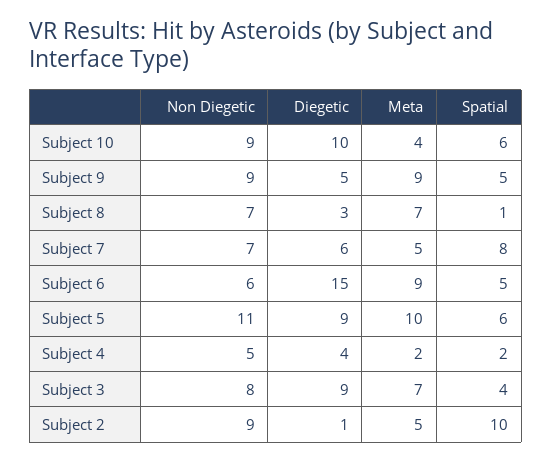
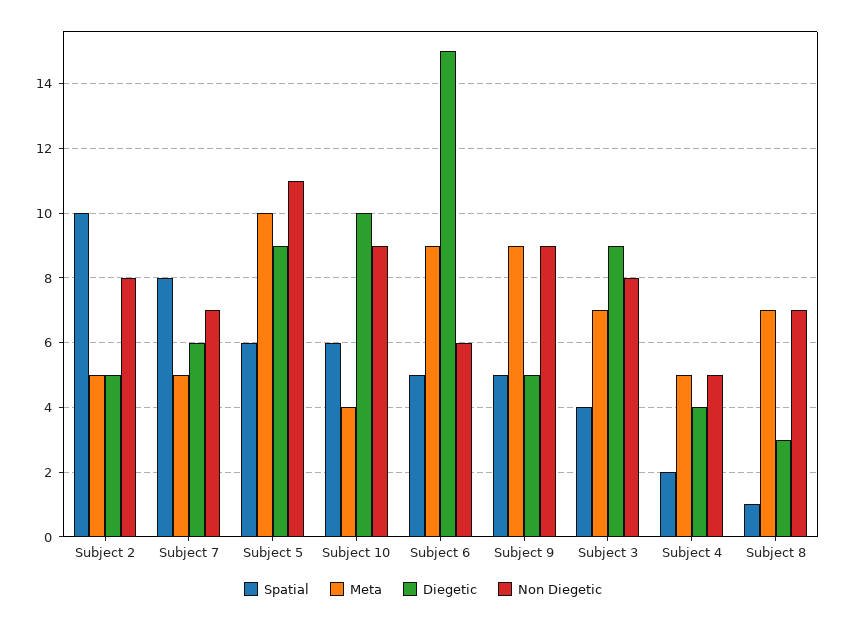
  {
    "Non Diegetic": {
      "Subject 10": 9,
      "Subject 9": 9,
      "Subject 8": 7,
      "Subject 7": 7,
      "Subject 6": 6,
      "Subject 5": 11,
      "Subject 4": 5,
      "Subject 3": 8,
-     "Subject 2": 9
+     "Subject 2": 8
    },
    "Diegetic": {
      "Subject 10": 10,
      "Subject 9": 5,
      "Subject 8": 3,
      "Subject 7": 6,
      "Subject 6": 15,
      "Subject 5": 9,
      "Subject 4": 4,
      "Subject 3": 9,
-     "Subject 2": 1
+     "Subject 2": 5
    },
    "Meta": {
      "Subject 10": 4,
      "Subject 9": 9,
      "Subject 8": 7,
      "Subject 7": 5,
      "Subject 6": 9,
      "Subject 5": 10,
-     "Subject 4": 2,
+     "Subject 4": 5,
      "Subject 3": 7,
      "Subject 2": 5
    },
    "Spatial": {
      "Subject 10": 6,
      "Subject 9": 5,
      "Subject 8": 1,
      "Subject 7": 8,
      "Subject 6": 5,
      "Subject 5": 6,
      "Subject 4": 2,
      "Subject 3": 4,
      "Subject 2": 10
    }
  }

